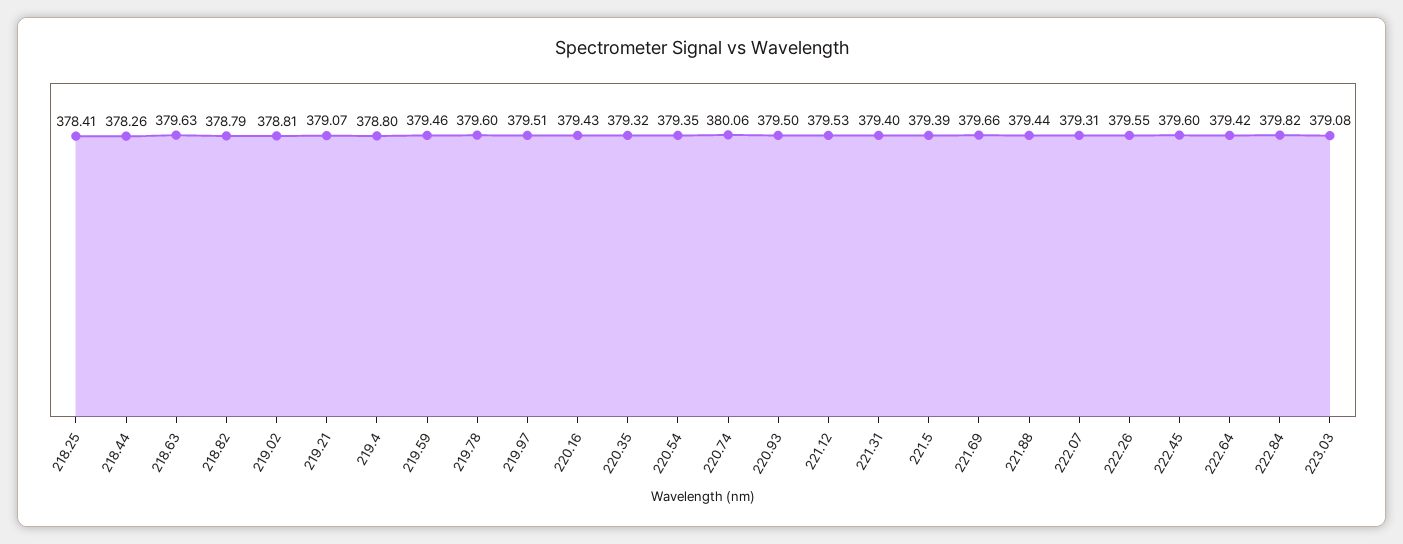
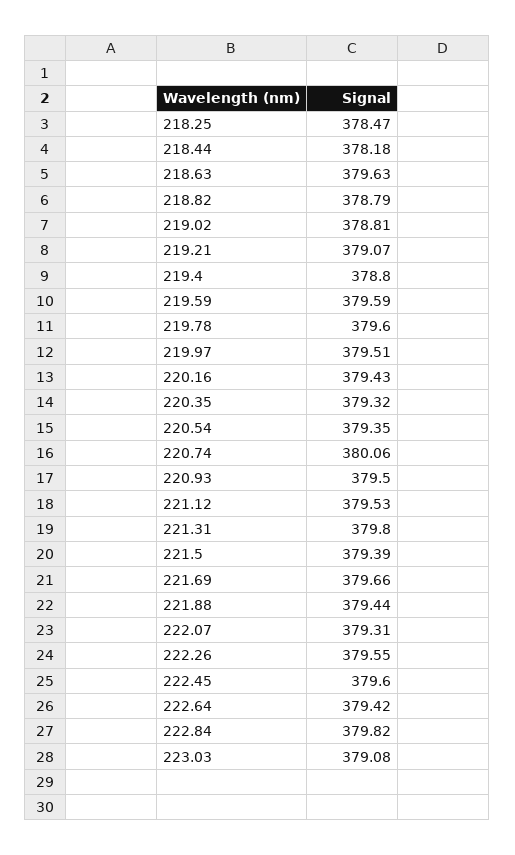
  {
-   "218.25": 378.41,
+   "218.25": 378.47,
-   "218.44": 378.26,
+   "218.44": 378.18,
    "218.63": 379.63,
    "218.82": 378.79,
    "219.02": 378.81,
    "219.21": 379.07,
    "219.4": 378.8,
-   "219.59": 379.46,
+   "219.59": 379.59,
    "219.78": 379.6,
    "219.97": 379.51,
    "220.16": 379.43,
    "220.35": 379.32,
    "220.54": 379.35,
    "220.74": 380.06,
    "220.93": 379.5,
    "221.12": 379.53,
-   "221.31": 379.4,
+   "221.31": 379.8,
    "221.5": 379.39,
    "221.69": 379.66,
    "221.88": 379.44,
    "222.07": 379.31,
    "222.26": 379.55,
    "222.45": 379.6,
    "222.64": 379.42,
    "222.84": 379.82,
    "223.03": 379.08
  }

